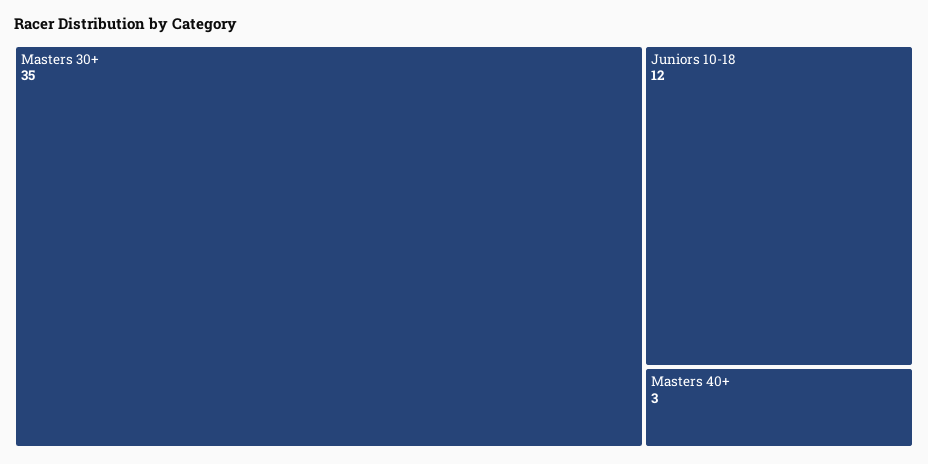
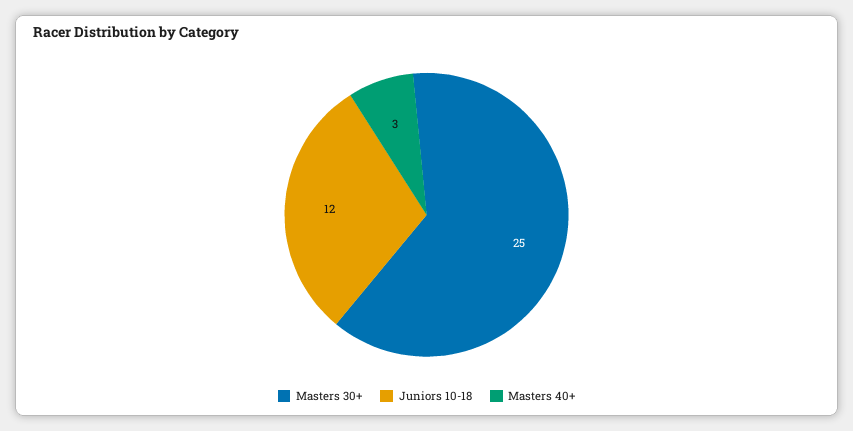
  {
-   "Masters 30+": 35,
+   "Masters 30+": 25,
    "Juniors 10-18": 12,
    "Masters 40+": 3
  }

